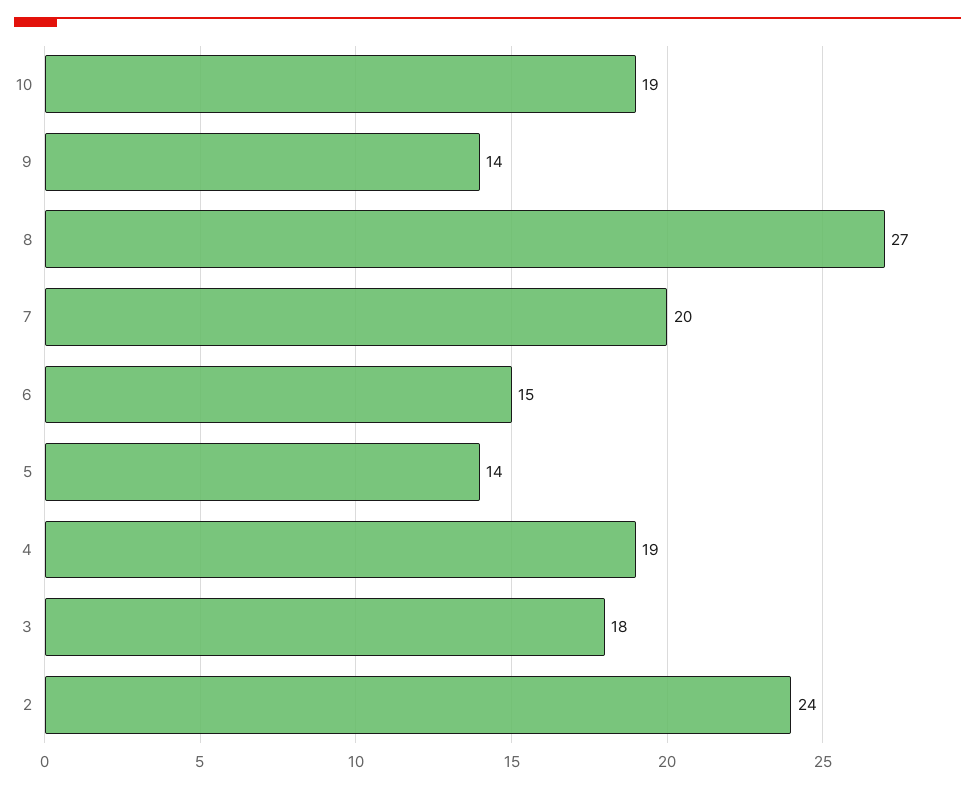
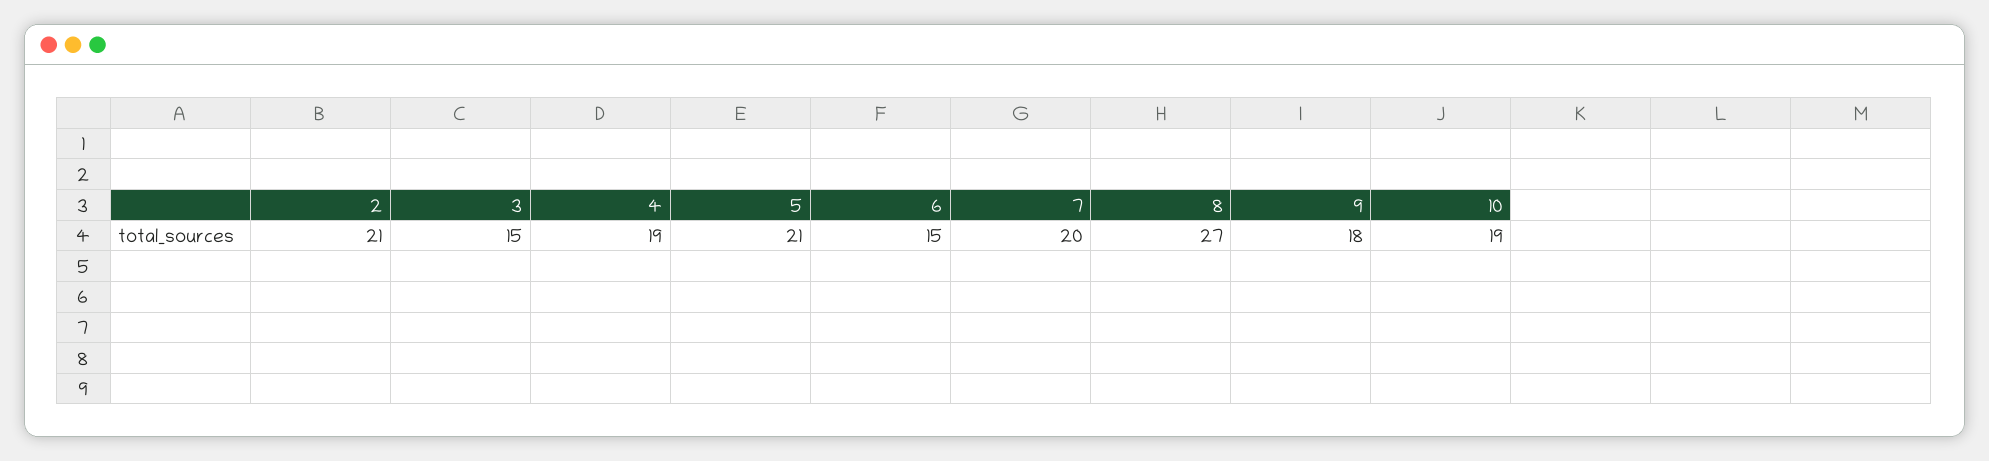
  {
    "10": 19,
-   "9": 14,
+   "9": 18,
    "8": 27,
    "7": 20,
    "6": 15,
-   "5": 14,
+   "5": 21,
    "4": 19,
-   "3": 18,
+   "3": 15,
-   "2": 24
+   "2": 21
  }

